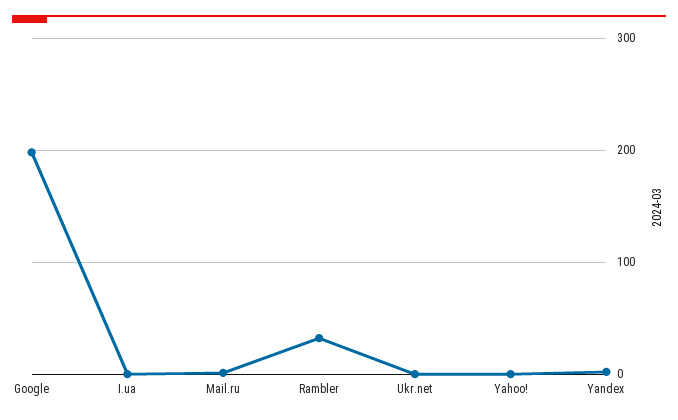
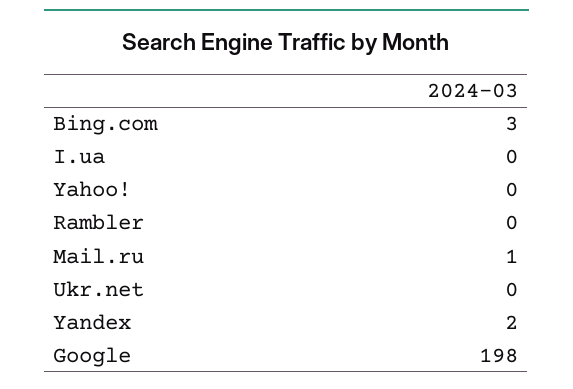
  {
    "Google": 198,
    "I.ua": 0,
    "Mail.ru": 1,
-   "Rambler": 30,
+   "Rambler": 0,
    "Ukr.net": 0,
    "Yahoo!": 0,
-   "Yandex": 2
+   "Yandex": 2,
+   "Bing.com": 3
  }

